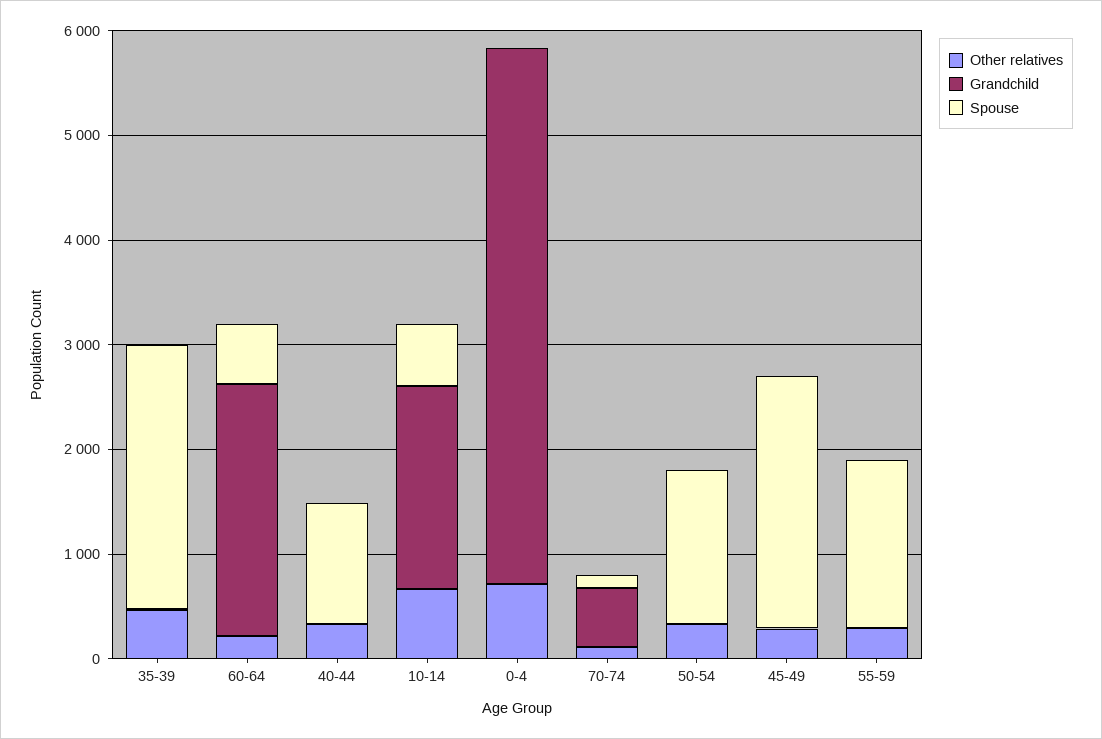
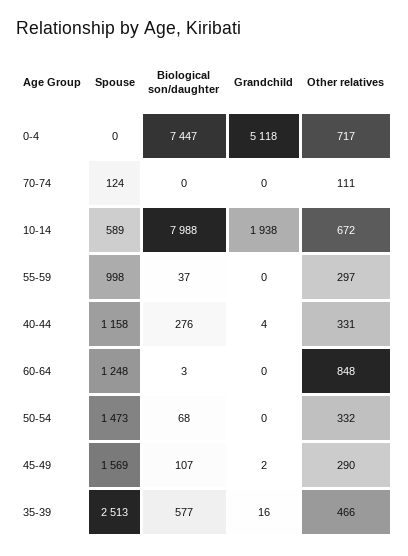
  {
    "Other relatives": {
      "35-39": 466,
-     "60-64": 200,
+     "60-64": 848,
      "40-44": 331,
      "10-14": 672,
      "0-4": 717,
      "70-74": 111,
      "50-54": 332,
      "45-49": 290,
      "55-59": 297
    },
    "Grandchild": {
      "35-39": 16,
-     "60-64": 2400,
+     "60-64": 0,
      "40-44": 4,
      "10-14": 1938,
      "0-4": 5118,
-     "70-74": 600,
+     "70-74": 0,
      "50-54": 0,
      "45-49": 2,
      "55-59": 0
    },
    "Spouse": {
      "35-39": 2513,
-     "60-64": 600,
+     "60-64": 1248,
      "40-44": 1158,
      "10-14": 589,
      "0-4": 0,
      "70-74": 124,
      "50-54": 1473,
-     "45-49": 2400,
+     "45-49": 1569,
-     "55-59": 1600
+     "55-59": 998
-   }
+   },
+   "Biological son/daughter": {
+     "0-4": 7447,
+     "70-74": 0,
+     "10-14": 7988,
+     "55-59": 37,
+     "40-44": 276,
+     "60-64": 3,
+     "50-54": 68,
+     "45-49": 107,
+     "35-39": 577
+   }
  }

